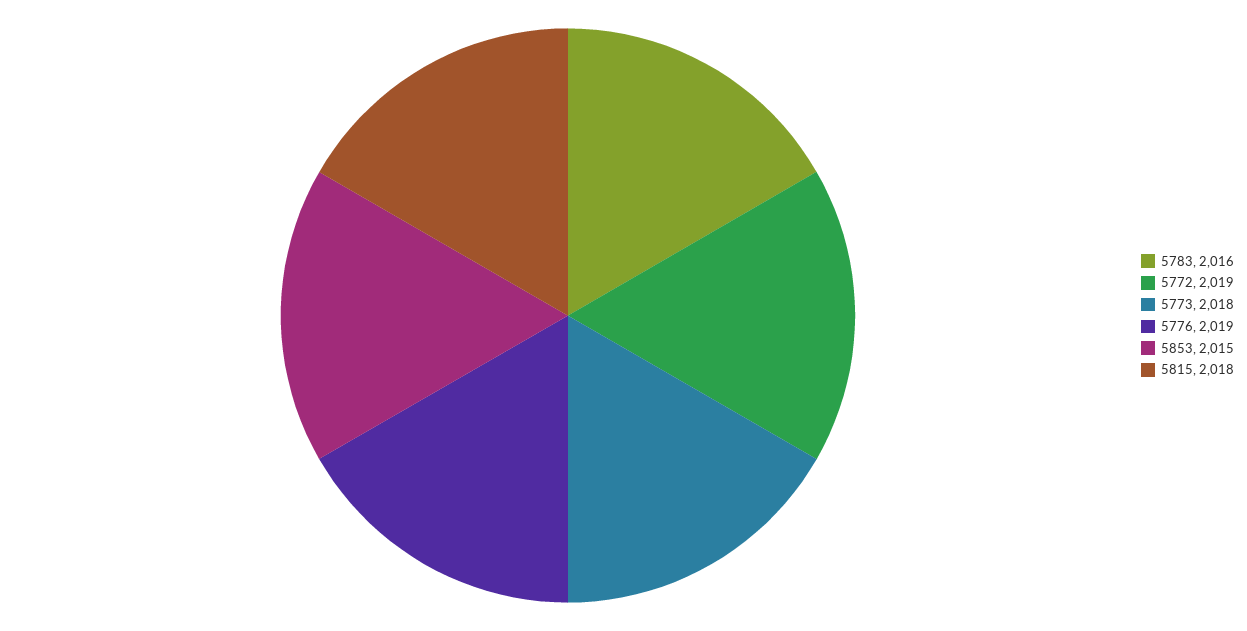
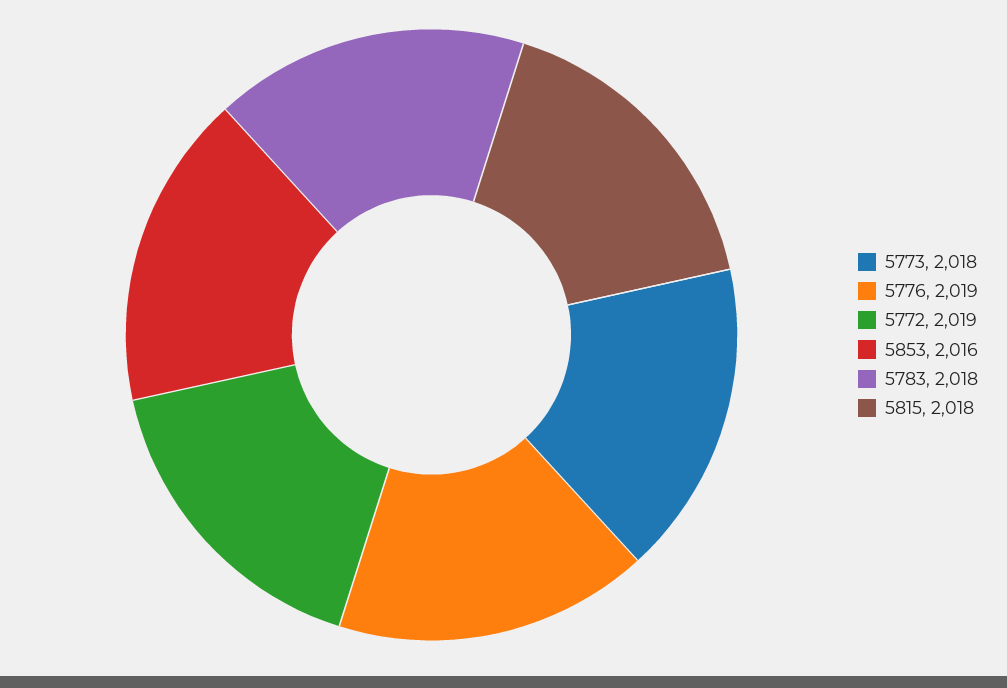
  {
-   "5783": 2016,
+   "5783": 2018,
    "5772": 2019,
    "5773": 2018,
    "5776": 2019,
-   "5853": 2015,
+   "5853": 2016,
    "5815": 2018
  }

